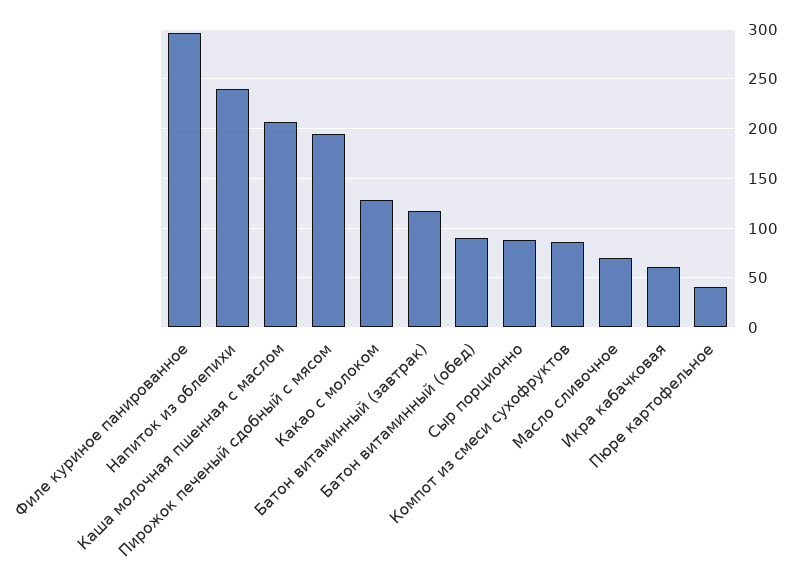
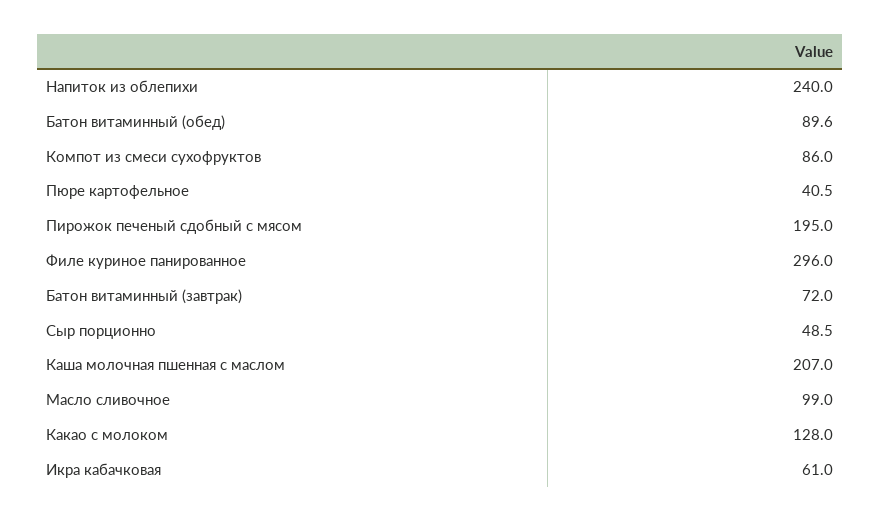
  {
    "Филе куриное панированное": 296,
    "Напиток из облепихи": 240,
    "Каша молочная пшенная с маслом": 207,
    "Пирожок печеный сдобный с мясом": 195,
    "Какао с молоком": 128,
-   "Батон витаминный (завтрак)": 120,
+   "Батон витаминный (завтрак)": 72,
    "Батон витаминный (обед)": 89.6,
-   "Сыр порционно": 90,
+   "Сыр порционно": 48.5,
    "Компот из смеси сухофруктов": 86,
-   "Масло сливочное": 70,
+   "Масло сливочное": 99,
    "Икра кабачковая": 61,
    "Пюре картофельное": 40.5
  }

